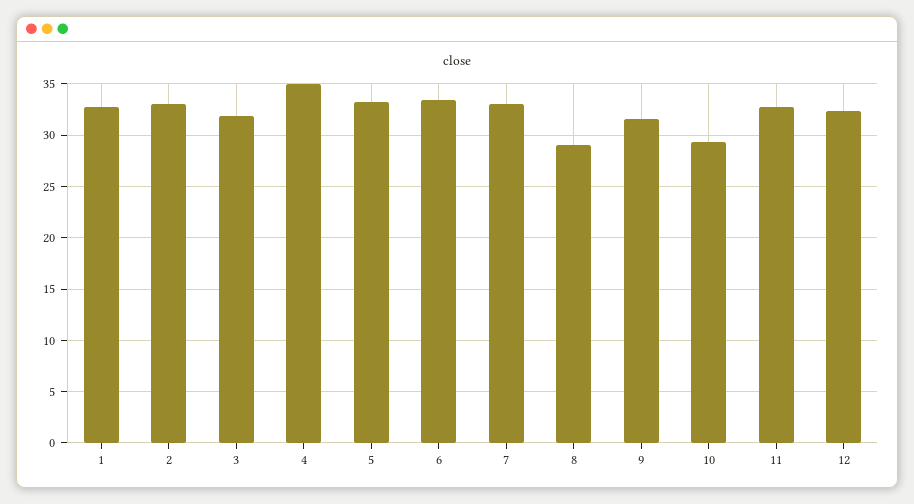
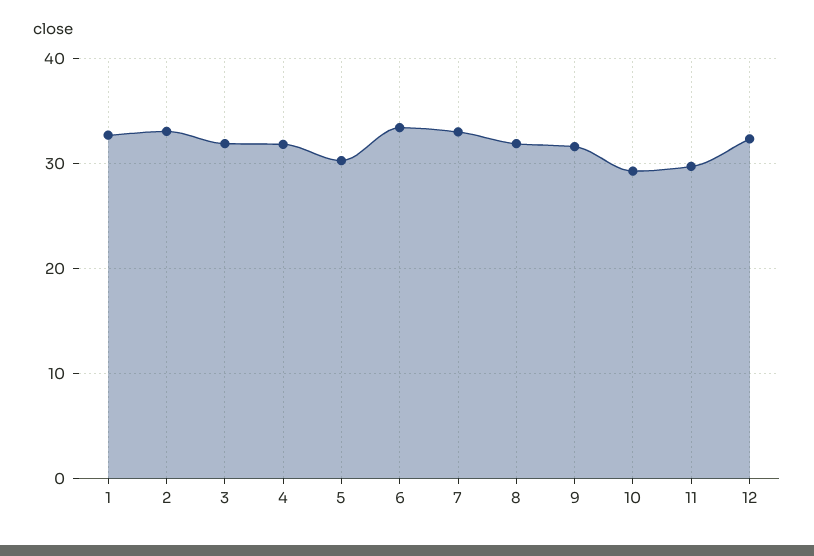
  {
    "1": 33,
    "2": 33,
    "3": 32,
-   "4": 35,
+   "4": 32,
-   "5": 33,
+   "5": 30,
    "6": 33,
    "7": 33,
-   "8": 29,
+   "8": 32,
    "9": 32,
    "10": 29,
-   "11": 33,
+   "11": 30,
    "12": 32
  }

